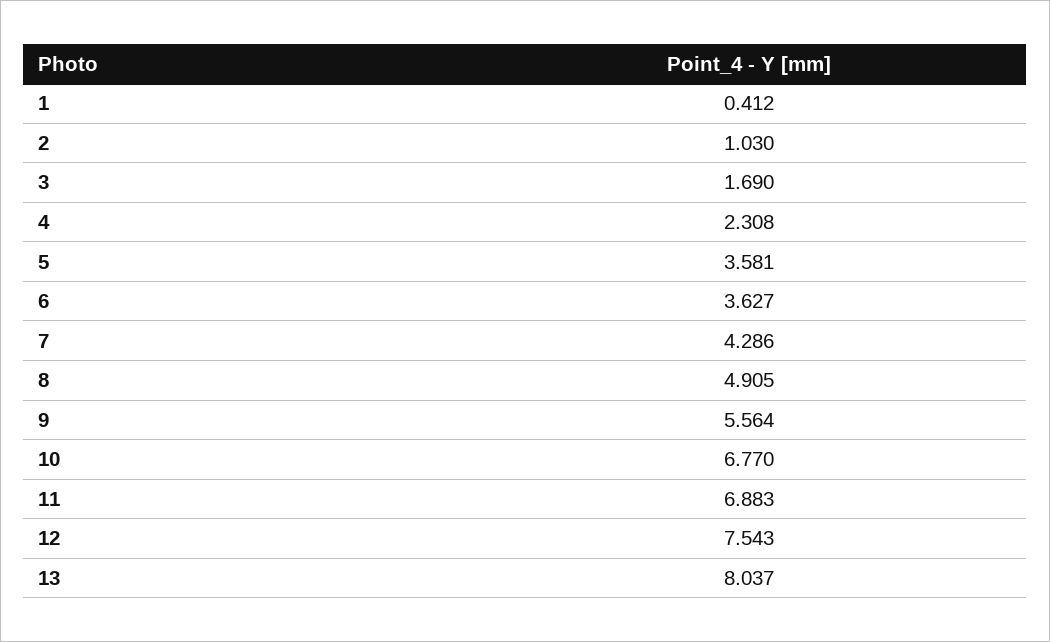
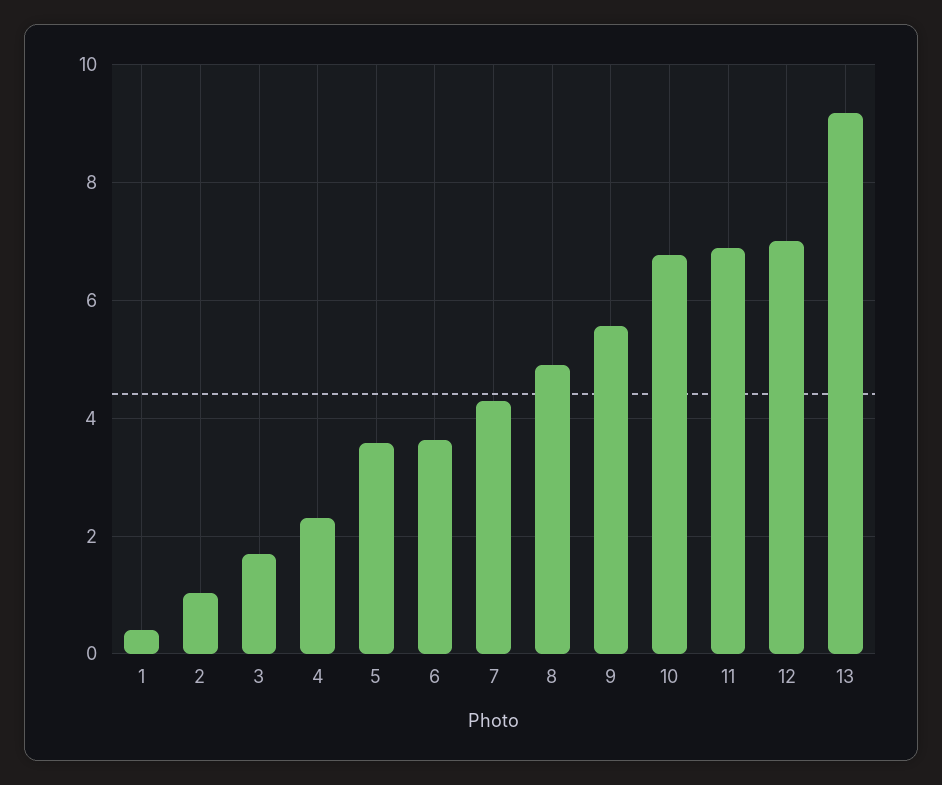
  {
    "1": 0.412,
    "2": 1.03,
    "3": 1.69,
    "4": 2.308,
    "5": 3.581,
    "6": 3.627,
    "7": 4.286,
    "8": 4.905,
    "9": 5.564,
    "10": 6.77,
    "11": 6.883,
-   "12": 7.543,
+   "12": 7,
-   "13": 8.037
+   "13": 9.2
  }

